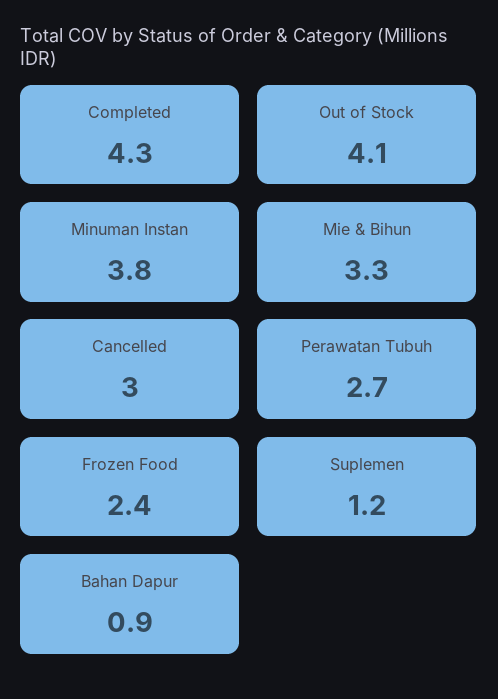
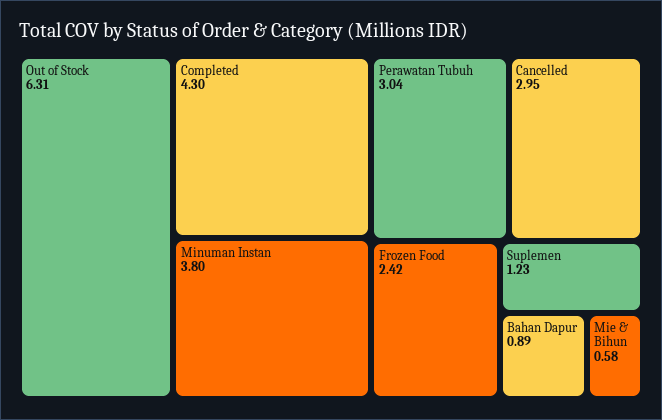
  {
    "Completed": 4.3,
-   "Out of Stock": 4.1,
+   "Out of Stock": 6.31,
    "Minuman Instan": 3.8,
-   "Mie & Bihun": 3.3,
+   "Mie & Bihun": 0.58,
    "Cancelled": 2.95,
-   "Perawatan Tubuh": 2.7,
+   "Perawatan Tubuh": 3.04,
    "Frozen Food": 2.42,
    "Suplemen": 1.23,
    "Bahan Dapur": 0.89
  }

